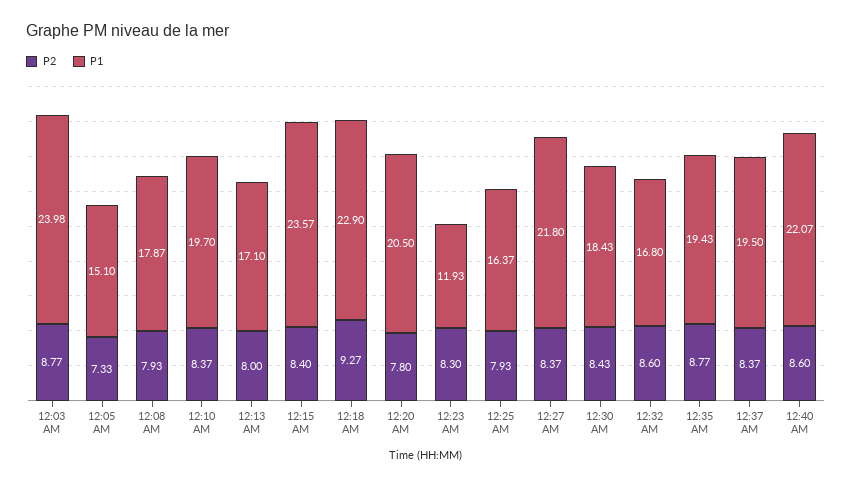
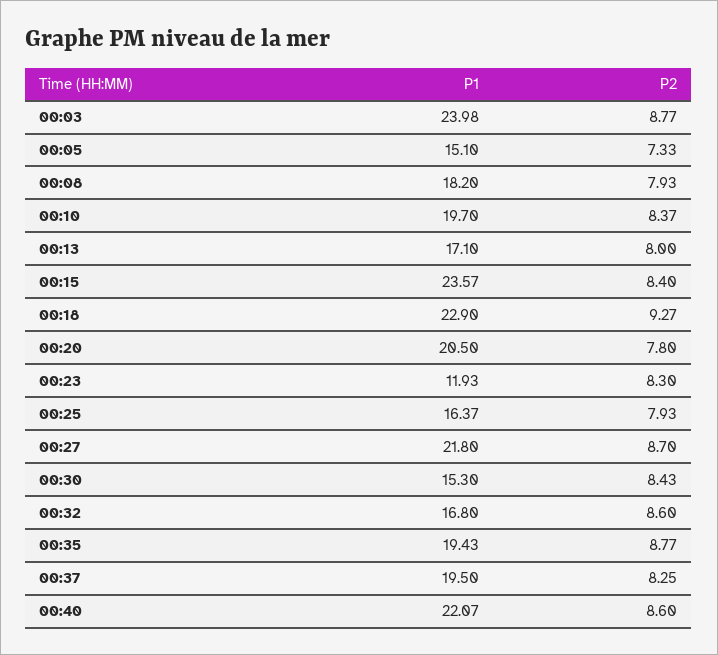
  {
    "P2": {
      "12:03 AM": 8.77,
      "12:05 AM": 7.33,
      "12:08 AM": 7.93,
      "12:10 AM": 8.37,
      "12:13 AM": 8,
      "12:15 AM": 8.4,
      "12:18 AM": 9.27,
      "12:20 AM": 7.8,
      "12:23 AM": 8.3,
      "12:25 AM": 7.93,
-     "12:27 AM": 8.37,
+     "12:27 AM": 8.7,
      "12:30 AM": 8.43,
      "12:32 AM": 8.6,
      "12:35 AM": 8.77,
-     "12:37 AM": 8.37,
+     "12:37 AM": 8.25,
      "12:40 AM": 8.6
    },
    "P1": {
      "12:03 AM": 23.98,
      "12:05 AM": 15.1,
-     "12:08 AM": 17.87,
+     "12:08 AM": 18.2,
      "12:10 AM": 19.7,
      "12:13 AM": 17.1,
      "12:15 AM": 23.57,
      "12:18 AM": 22.9,
      "12:20 AM": 20.5,
      "12:23 AM": 11.93,
      "12:25 AM": 16.37,
      "12:27 AM": 21.8,
-     "12:30 AM": 18.43,
+     "12:30 AM": 15.3,
      "12:32 AM": 16.8,
      "12:35 AM": 19.43,
      "12:37 AM": 19.5,
      "12:40 AM": 22.07
    }
  }

